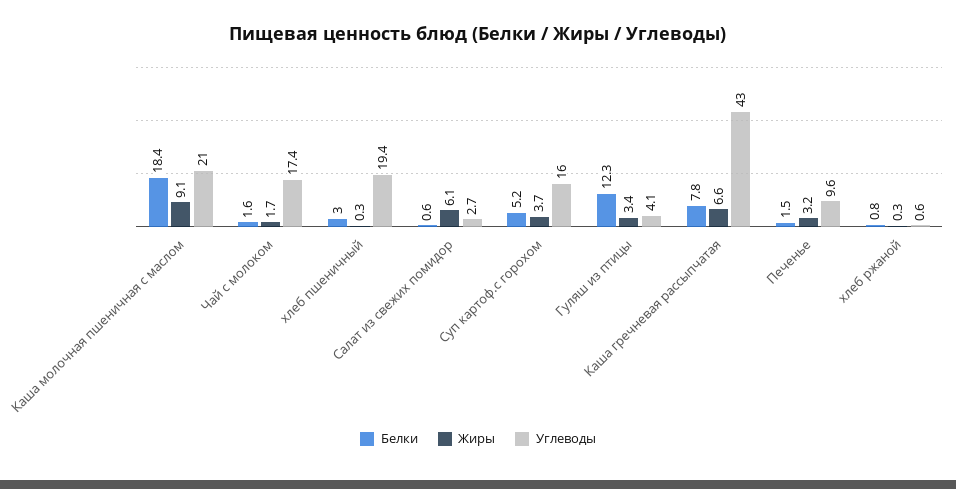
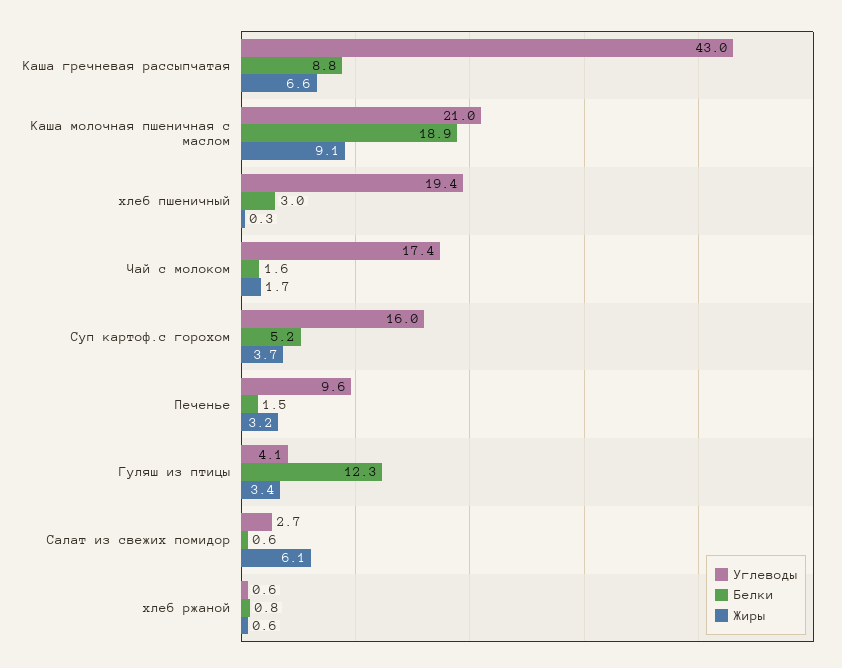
  {
    "Белки": {
-     "Каша молочная пшеничная с маслом": 18.4,
+     "Каша молочная пшеничная с маслом": 18.9,
      "Чай с молоком": 1.6,
      "хлеб пшеничный": 3,
      "Салат из свежих помидор": 0.6,
      "Суп картоф.с горохом": 5.2,
      "Гуляш из птицы": 12.3,
-     "Каша гречневая рассыпчатая": 7.8,
+     "Каша гречневая рассыпчатая": 8.8,
      "Печенье": 1.5,
      "хлеб ржаной": 0.8
    },
    "Жиры": {
      "Каша молочная пшеничная с маслом": 9.1,
      "Чай с молоком": 1.7,
      "хлеб пшеничный": 0.3,
      "Салат из свежих помидор": 6.1,
      "Суп картоф.с горохом": 3.7,
      "Гуляш из птицы": 3.4,
      "Каша гречневая рассыпчатая": 6.6,
      "Печенье": 3.2,
-     "хлеб ржаной": 0.3
+     "хлеб ржаной": 0.6
    },
    "Углеводы": {
      "Каша молочная пшеничная с маслом": 21,
      "Чай с молоком": 17.4,
      "хлеб пшеничный": 19.4,
      "Салат из свежих помидор": 2.7,
      "Суп картоф.с горохом": 16,
      "Гуляш из птицы": 4.1,
      "Каша гречневая рассыпчатая": 43,
      "Печенье": 9.6,
      "хлеб ржаной": 0.6
    }
  }

